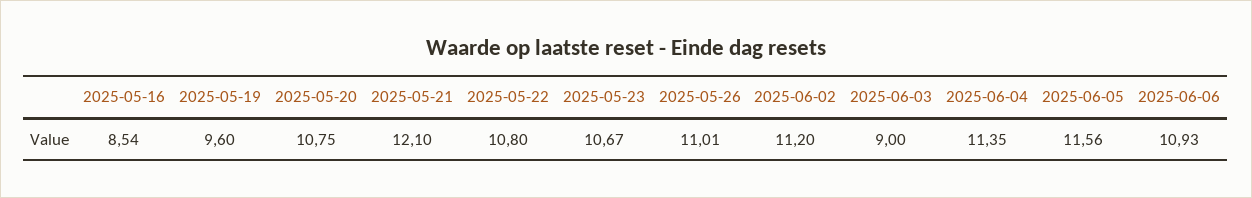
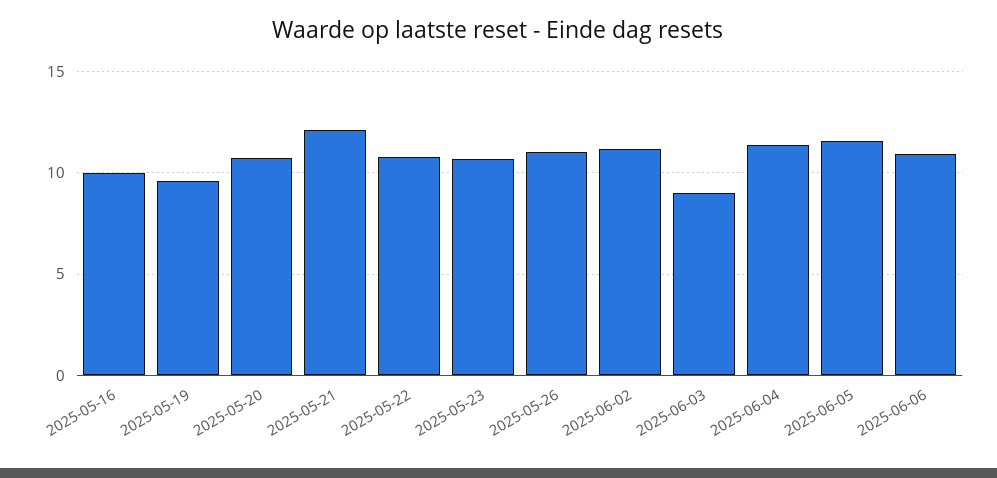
  {
-   "2025-05-16": 8.54,
+   "2025-05-16": 10,
    "2025-05-19": 9.6,
    "2025-05-20": 10.75,
    "2025-05-21": 12.1,
    "2025-05-22": 10.8,
    "2025-05-23": 10.67,
    "2025-05-26": 11.01,
    "2025-06-02": 11.2,
    "2025-06-03": 9,
    "2025-06-04": 11.35,
    "2025-06-05": 11.56,
    "2025-06-06": 10.93
  }

